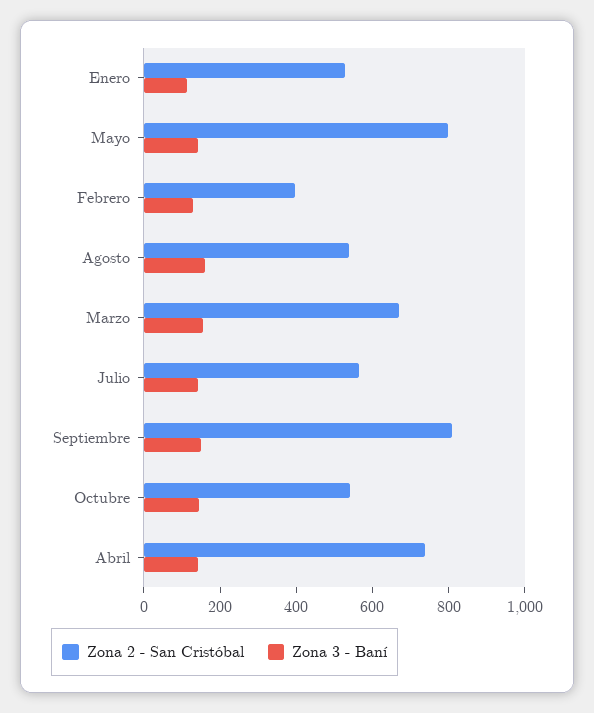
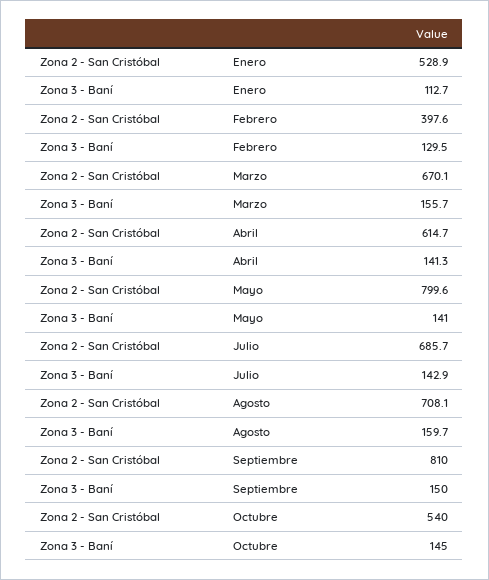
  {
    "Zona 2 - San Cristóbal": {
      "Enero": 528.9,
      "Mayo": 799.6,
      "Febrero": 397.6,
-     "Agosto": 550,
+     "Agosto": 708.1,
      "Marzo": 670.1,
-     "Julio": 550,
+     "Julio": 685.7,
      "Septiembre": 810,
      "Octubre": 540,
-     "Abril": 750
+     "Abril": 614.7
    },
    "Zona 3 - Baní": {
      "Enero": 112.7,
      "Mayo": 141,
      "Febrero": 129.5,
      "Agosto": 159.7,
      "Marzo": 155.7,
      "Julio": 142.9,
      "Septiembre": 150,
      "Octubre": 145,
      "Abril": 141.3
    }
  }

